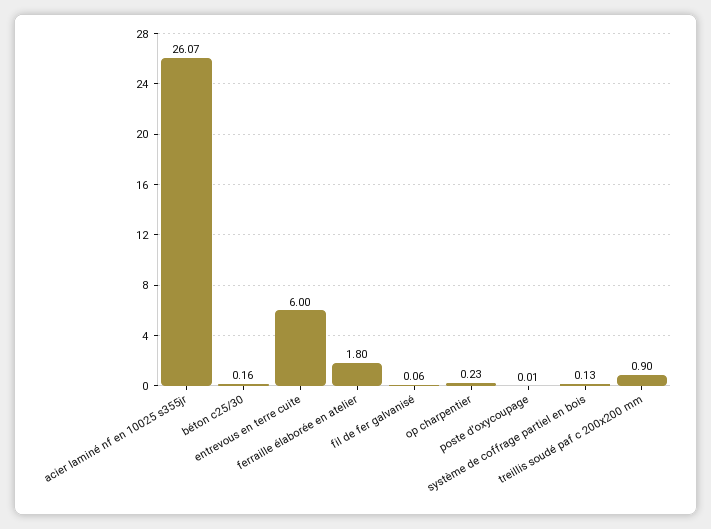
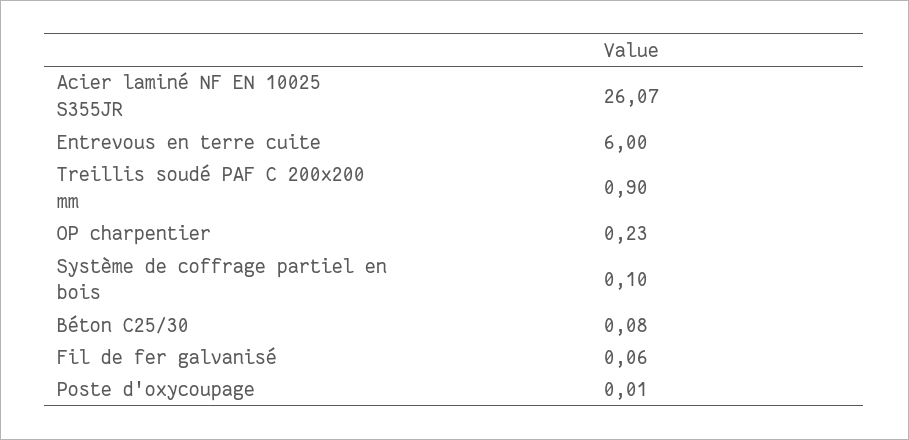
  {
    "acier laminé nf en 10025 s355jr": 26.07,
-   "béton c25/30": 0.16,
+   "béton c25/30": 0.08,
    "entrevous en terre cuite": 6,
-   "ferraille élaborée en atelier": 1.8,
    "fil de fer galvanisé": 0.06,
    "op charpentier": 0.23,
    "poste d'oxycoupage": 0.01,
-   "système de coffrage partiel en bois": 0.13,
+   "système de coffrage partiel en bois": 0.1,
    "treillis soudé paf c 200x200 mm": 0.9
  }

